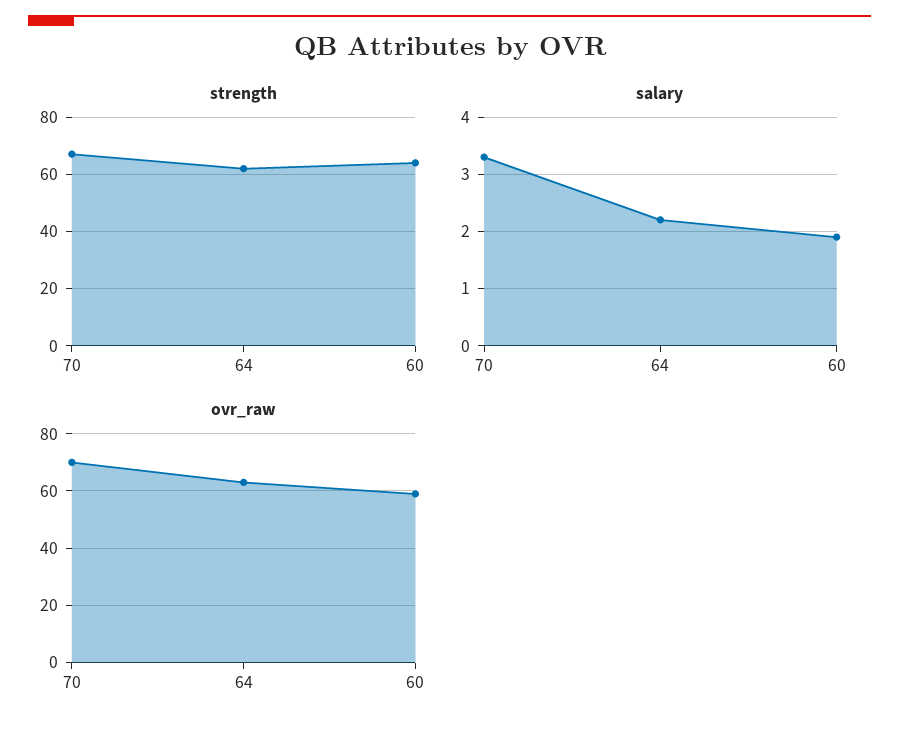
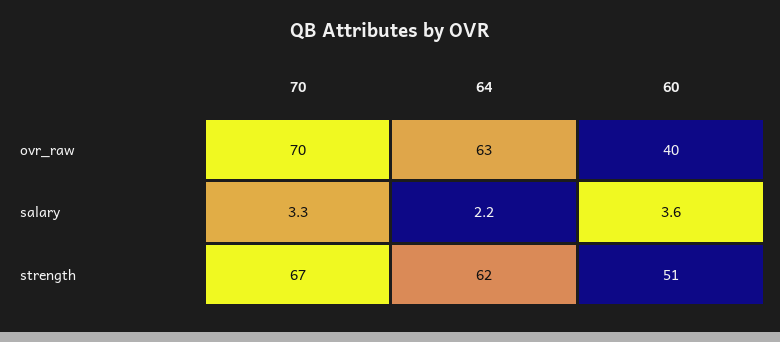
  {
    "strength": {
      "70": 67,
      "64": 62,
-     "60": 65
+     "60": 51
    },
    "salary": {
      "70": 3.3,
      "64": 2.2,
-     "60": 2
+     "60": 3.6
    },
    "ovr_raw": {
      "70": 70,
      "64": 63,
-     "60": 60
+     "60": 40
    }
  }

